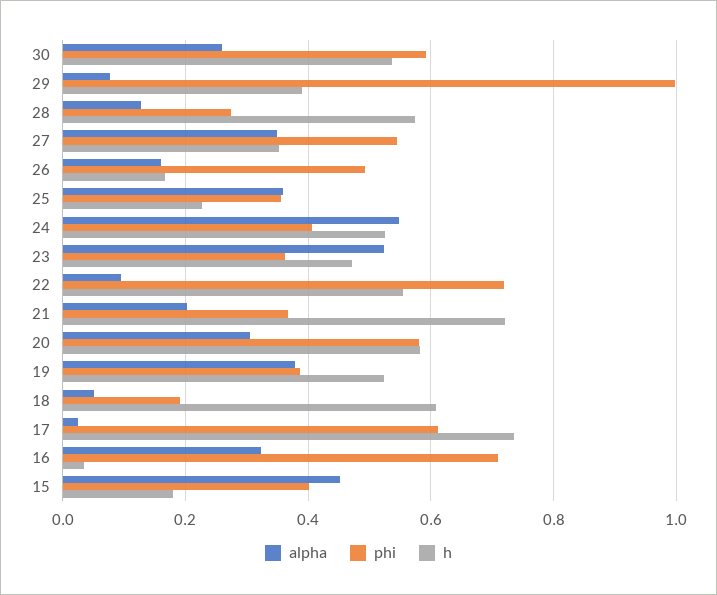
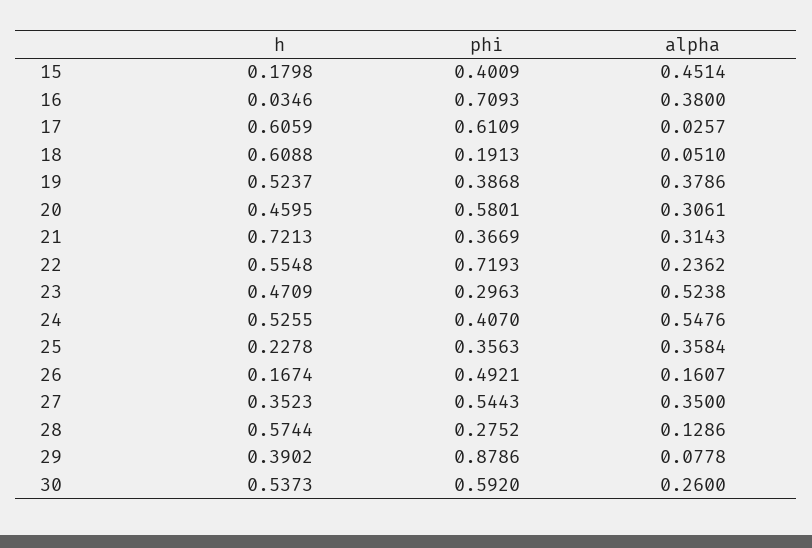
  {
    "alpha": {
      "30": 0.26,
      "29": 0.0778,
      "28": 0.1286,
      "27": 0.35,
      "26": 0.1607,
      "25": 0.3584,
      "24": 0.5476,
      "23": 0.5238,
-     "22": 0.1,
+     "22": 0.2362,
-     "21": 0.2,
+     "21": 0.3143,
      "20": 0.3061,
      "19": 0.3786,
      "18": 0.051,
      "17": 0.0257,
-     "16": 0.32,
+     "16": 0.38,
      "15": 0.4514
    },
    "phi": {
      "30": 0.592,
-     "29": 1,
+     "29": 0.8786,
      "28": 0.2752,
      "27": 0.5443,
      "26": 0.4921,
      "25": 0.3563,
      "24": 0.407,
-     "23": 0.36,
+     "23": 0.2963,
      "22": 0.7193,
      "21": 0.3669,
      "20": 0.5801,
      "19": 0.3868,
      "18": 0.1913,
      "17": 0.6109,
      "16": 0.7093,
      "15": 0.4009
    },
    "h": {
      "30": 0.5373,
      "29": 0.3902,
      "28": 0.5744,
      "27": 0.3523,
      "26": 0.1674,
      "25": 0.2278,
      "24": 0.5255,
      "23": 0.4709,
      "22": 0.5548,
      "21": 0.7213,
-     "20": 0.58,
+     "20": 0.4595,
      "19": 0.5237,
      "18": 0.6088,
-     "17": 0.74,
+     "17": 0.6059,
      "16": 0.0346,
      "15": 0.1798
    }
  }

